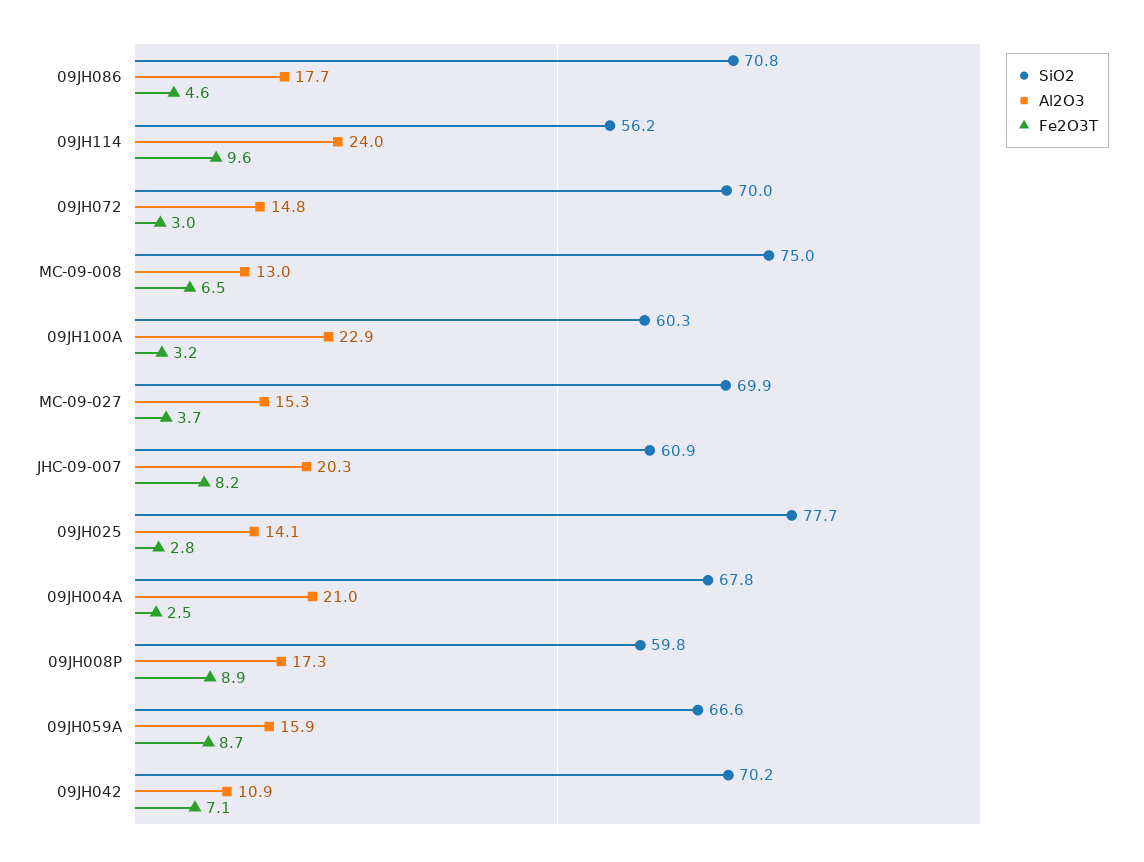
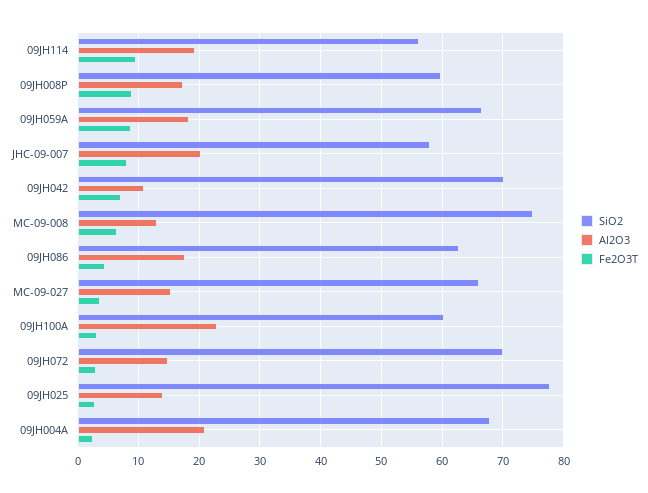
  {
    "SiO2": {
-     "09JH086": 70.8,
+     "09JH086": 63,
      "09JH114": 56.2,
      "09JH072": 70,
      "MC-09-008": 75,
      "09JH100A": 60.3,
-     "MC-09-027": 69.9,
+     "MC-09-027": 66,
-     "JHC-09-007": 60.9,
+     "JHC-09-007": 58,
      "09JH025": 77.7,
      "09JH004A": 67.8,
      "09JH008P": 59.8,
      "09JH059A": 66.6,
      "09JH042": 70.2
    },
    "Al2O3": {
      "09JH086": 17.7,
-     "09JH114": 24,
+     "09JH114": 19,
      "09JH072": 14.8,
      "MC-09-008": 13,
      "09JH100A": 22.9,
      "MC-09-027": 15.3,
      "JHC-09-007": 20.3,
      "09JH025": 14.1,
      "09JH004A": 21,
      "09JH008P": 17.3,
-     "09JH059A": 15.9,
+     "09JH059A": 18,
      "09JH042": 10.9
    },
    "Fe2O3T": {
      "09JH086": 4.6,
      "09JH114": 9.6,
      "09JH072": 3,
      "MC-09-008": 6.5,
      "09JH100A": 3.2,
      "MC-09-027": 3.7,
      "JHC-09-007": 8.2,
      "09JH025": 2.8,
      "09JH004A": 2.5,
      "09JH008P": 8.9,
      "09JH059A": 8.7,
      "09JH042": 7.1
    }
  }

